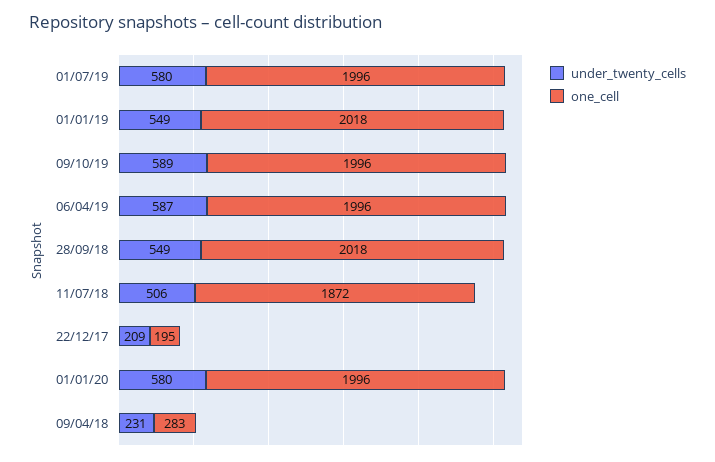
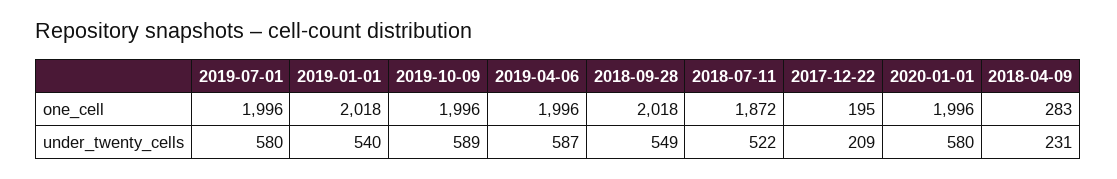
  {
    "under_twenty_cells": {
      "01/07/19": 580,
-     "01/01/19": 549,
+     "01/01/19": 540,
      "09/10/19": 589,
      "06/04/19": 587,
      "28/09/18": 549,
-     "11/07/18": 506,
+     "11/07/18": 522,
      "22/12/17": 209,
      "01/01/20": 580,
      "09/04/18": 231
    },
    "one_cell": {
      "01/07/19": 1996,
      "01/01/19": 2018,
      "09/10/19": 1996,
      "06/04/19": 1996,
      "28/09/18": 2018,
      "11/07/18": 1872,
      "22/12/17": 195,
      "01/01/20": 1996,
      "09/04/18": 283
    }
  }

